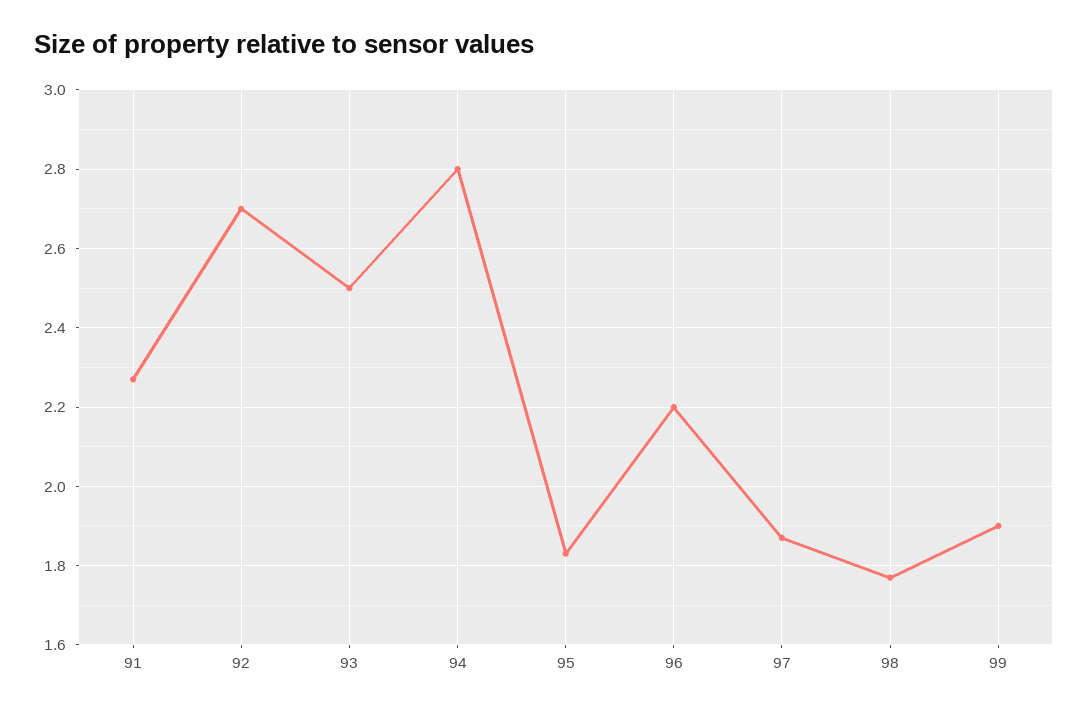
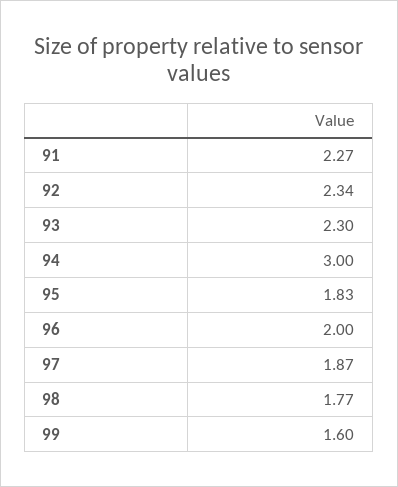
  {
    "91": 2.27,
-   "92": 2.7,
+   "92": 2.34,
-   "93": 2.5,
+   "93": 2.3,
-   "94": 2.8,
+   "94": 3,
    "95": 1.83,
-   "96": 2.2,
+   "96": 2,
    "97": 1.87,
    "98": 1.77,
-   "99": 1.9
+   "99": 1.6
  }

